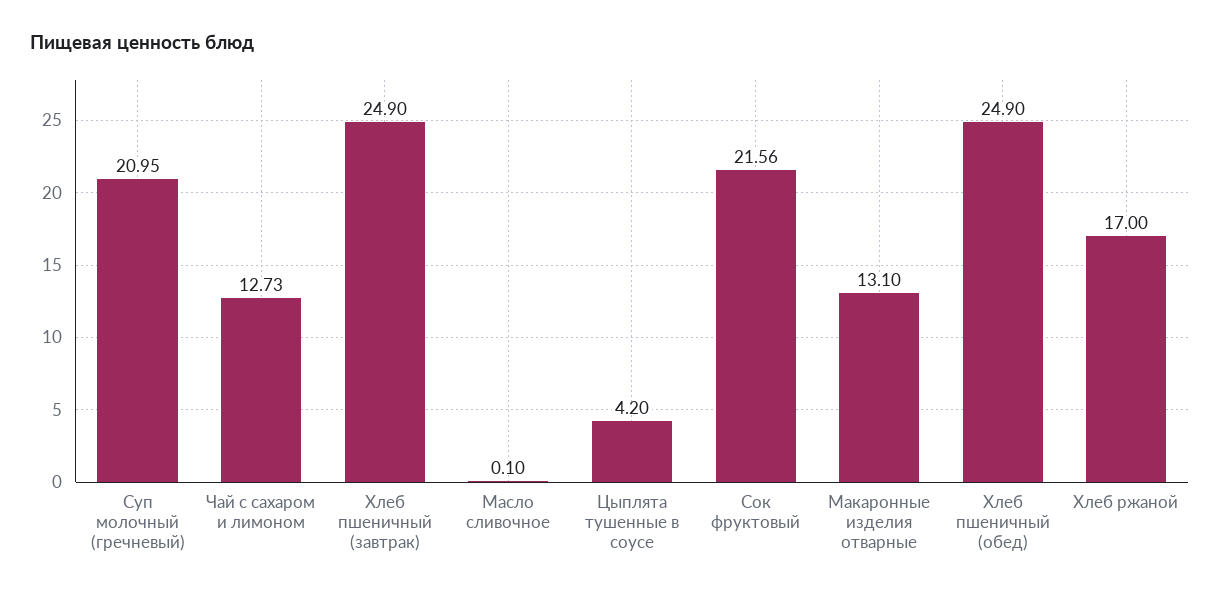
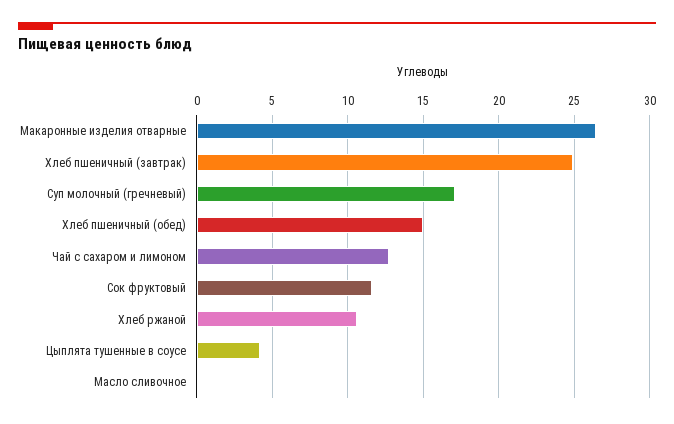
  {
-   "Суп молочный (гречневый)": 20.95,
+   "Суп молочный (гречневый)": 17,
    "Чай с сахаром и лимоном": 12.73,
    "Хлеб пшеничный (завтрак)": 24.9,
    "Масло сливочное": 0.1,
    "Цыплята тушенные в соусе": 4.2,
-   "Сок фруктовый": 21.56,
+   "Сок фруктовый": 11.5,
-   "Макаронные изделия отварные": 13.1,
+   "Макаронные изделия отварные": 26.5,
-   "Хлеб пшеничный (обед)": 24.9,
+   "Хлеб пшеничный (обед)": 15,
-   "Хлеб ржаной": 17
+   "Хлеб ржаной": 10.5
  }

